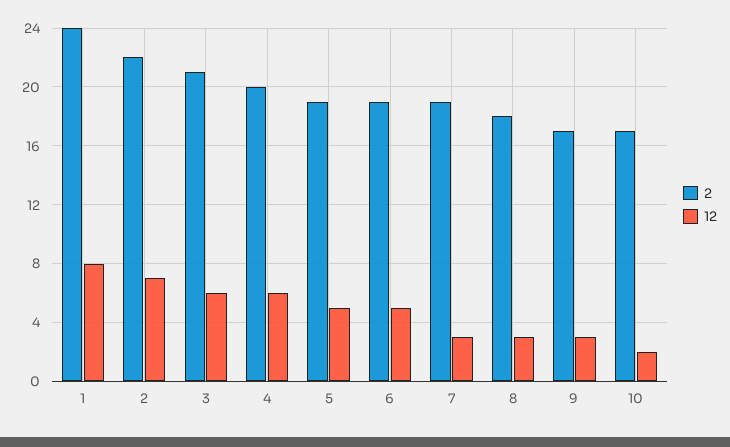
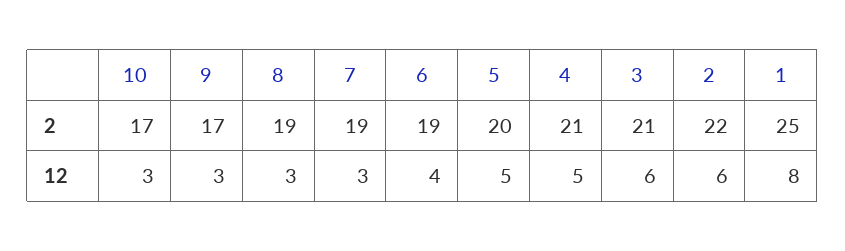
  {
    "2": {
-     "1": 24,
+     "1": 25,
      "2": 22,
      "3": 21,
-     "4": 20,
+     "4": 21,
-     "5": 19,
+     "5": 20,
      "6": 19,
      "7": 19,
-     "8": 18,
+     "8": 19,
      "9": 17,
      "10": 17
    },
    "12": {
      "1": 8,
-     "2": 7,
+     "2": 6,
      "3": 6,
-     "4": 6,
+     "4": 5,
      "5": 5,
-     "6": 5,
+     "6": 4,
      "7": 3,
      "8": 3,
      "9": 3,
-     "10": 2
+     "10": 3
    }
  }

